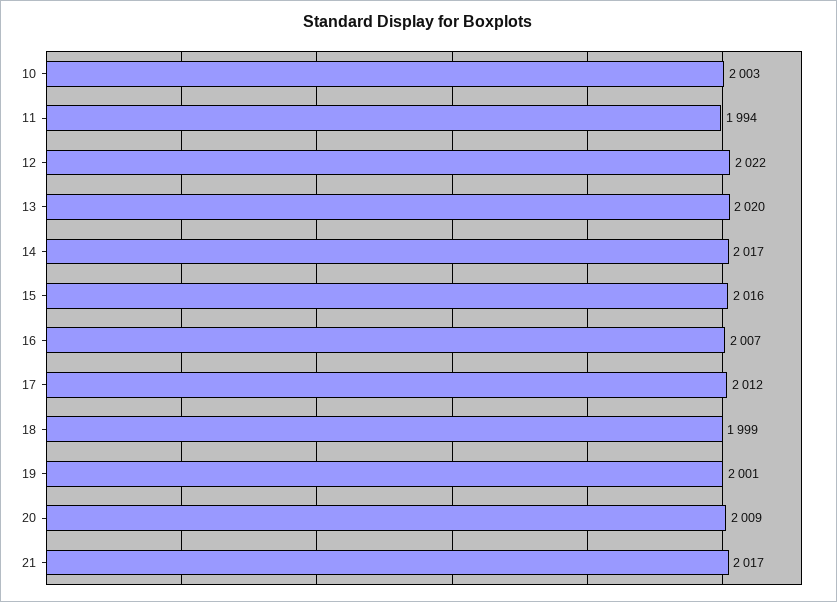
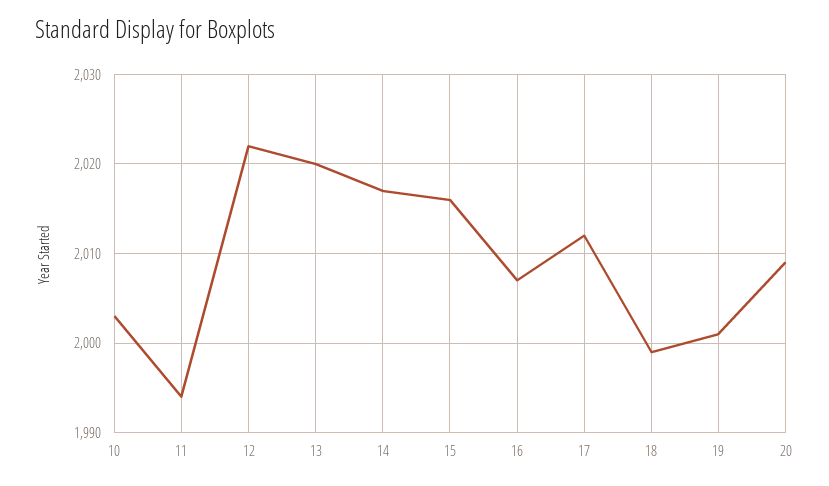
  {
    "10": 2003,
    "11": 1994,
    "12": 2022,
    "13": 2020,
    "14": 2017,
    "15": 2016,
    "16": 2007,
    "17": 2012,
    "18": 1999,
    "19": 2001,
-   "20": 2009,
+   "20": 2009
-   "21": 2017
  }

